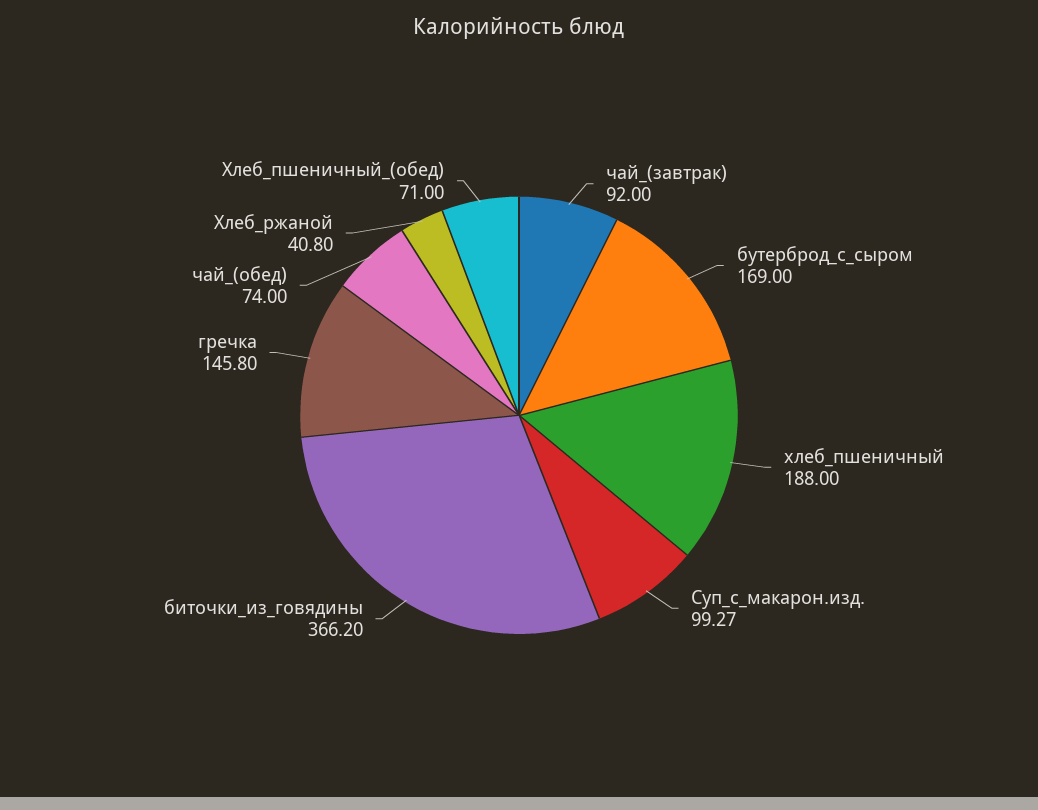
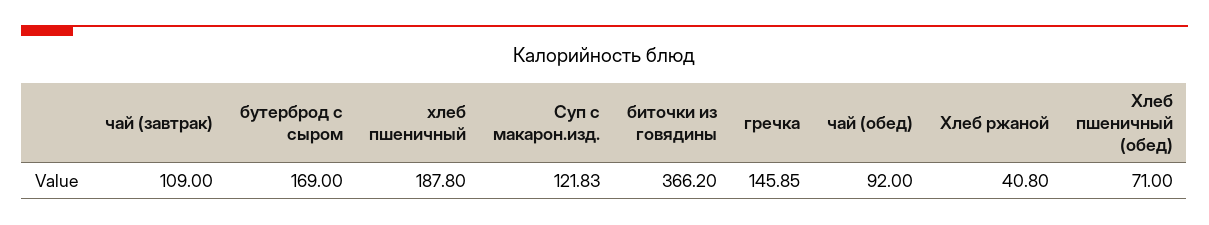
  {
-   "чай_(завтрак)": 92,
+   "чай_(завтрак)": 109,
    "бутерброд_с_сыром": 169,
-   "хлеб_пшеничный": 188,
+   "хлеб_пшеничный": 187.8,
-   "Суп_с_макарон.изд.": 99.27,
+   "Суп_с_макарон.изд.": 121.83,
    "биточки_из_говядины": 366.2,
-   "гречка": 145.8,
+   "гречка": 145.85,
-   "чай_(обед)": 74,
+   "чай_(обед)": 92,
    "Хлеб_ржаной": 40.8,
    "Хлеб_пшеничный_(обед)": 71
  }

